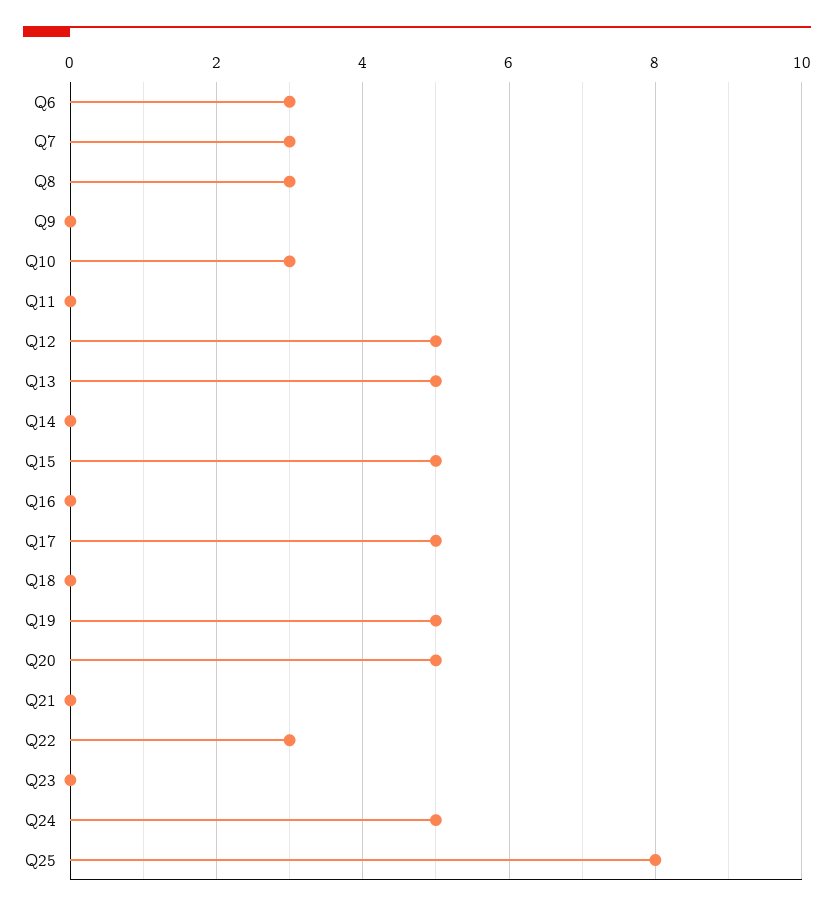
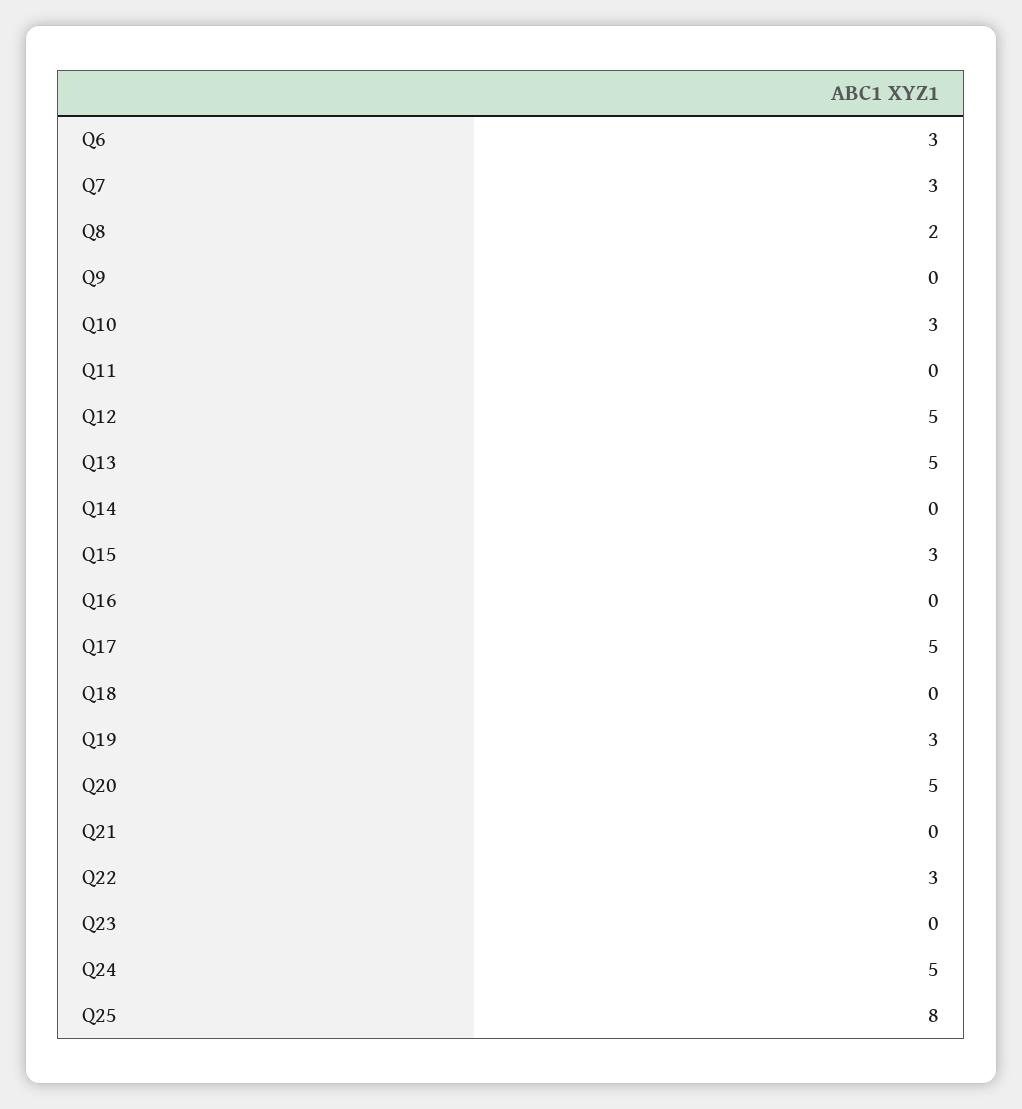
  {
    "Q6": 3,
    "Q7": 3,
-   "Q8": 3,
+   "Q8": 2,
    "Q9": 0,
    "Q10": 3,
    "Q11": 0,
    "Q12": 5,
    "Q13": 5,
    "Q14": 0,
-   "Q15": 5,
+   "Q15": 3,
    "Q16": 0,
    "Q17": 5,
    "Q18": 0,
-   "Q19": 5,
+   "Q19": 3,
    "Q20": 5,
    "Q21": 0,
    "Q22": 3,
    "Q23": 0,
    "Q24": 5,
    "Q25": 8
  }

